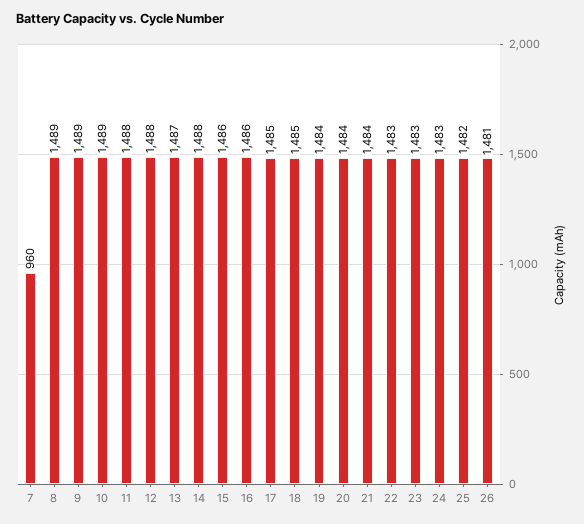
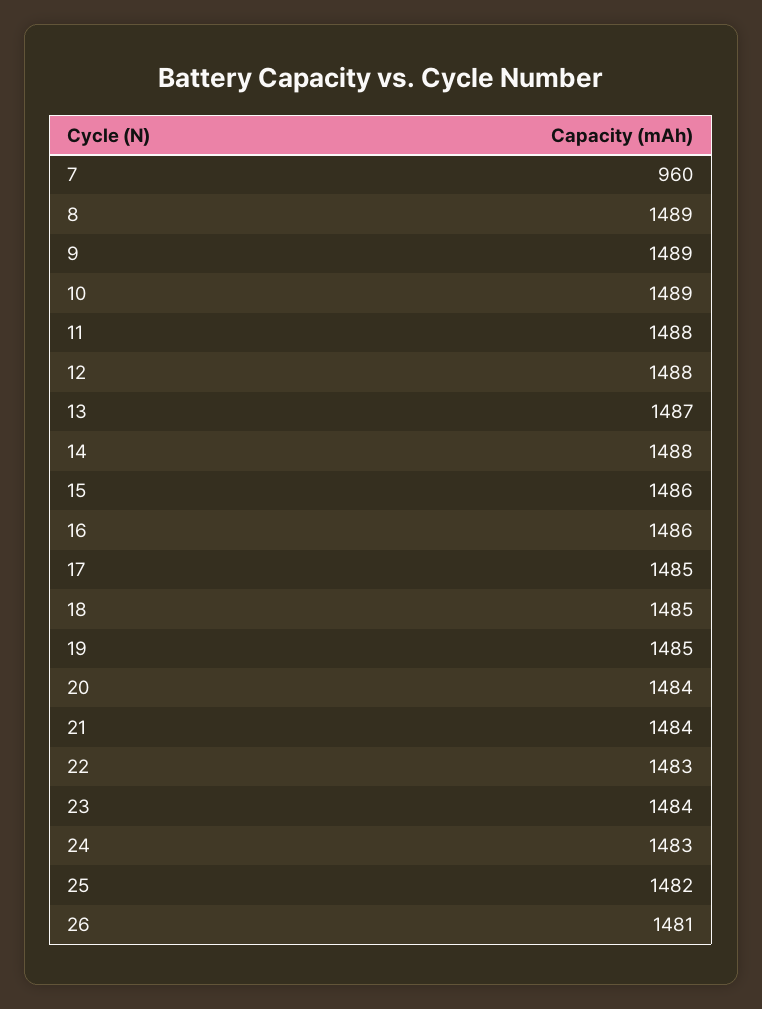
  {
    "7": 960,
    "8": 1489,
    "9": 1489,
    "10": 1489,
    "11": 1488,
    "12": 1488,
    "13": 1487,
    "14": 1488,
    "15": 1486,
    "16": 1486,
    "17": 1485,
    "18": 1485,
-   "19": 1484,
+   "19": 1485,
    "20": 1484,
    "21": 1484,
    "22": 1483,
-   "23": 1483,
+   "23": 1484,
    "24": 1483,
    "25": 1482,
    "26": 1481
  }

